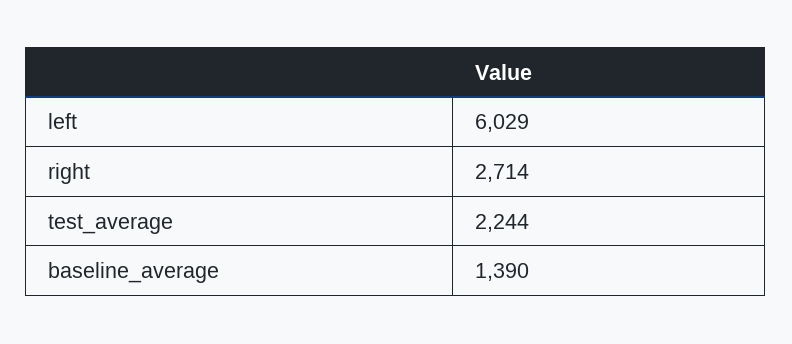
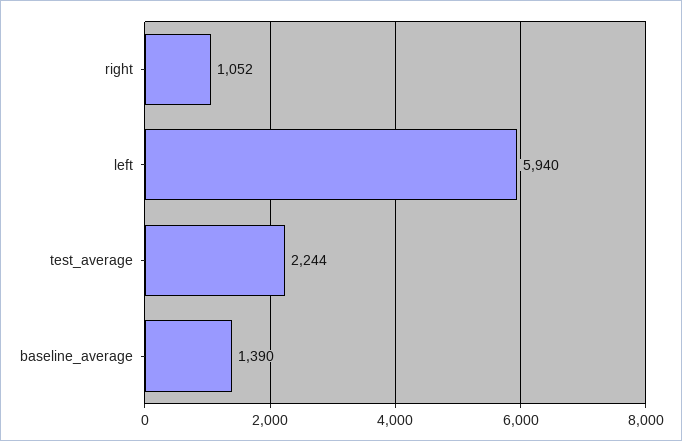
  {
-   "left": 6029,
+   "left": 5940,
-   "right": 2714,
+   "right": 1052,
    "test_average": 2244,
    "baseline_average": 1390
  }

